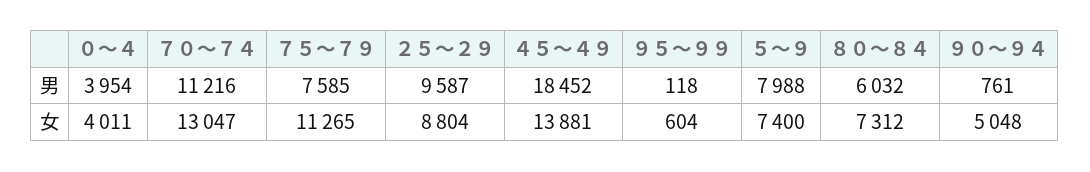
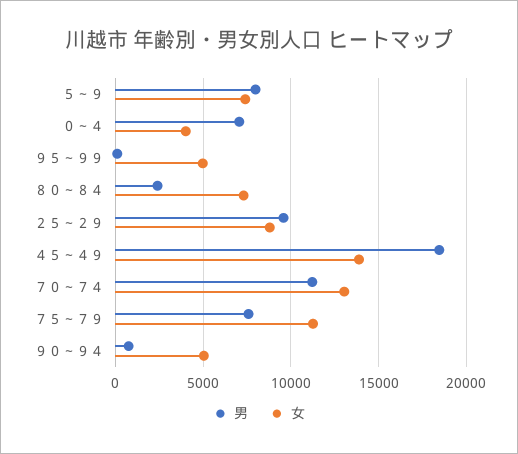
  {
    "男": {
-     "０～４": 3954,
+     "０～４": 7000,
      "７０～７４": 11216,
      "７５～７９": 7585,
      "２５～２９": 9587,
      "４５～４９": 18452,
      "９５～９９": 118,
      "５～９": 7988,
-     "８０～８４": 6032,
+     "８０～８４": 2500,
      "９０～９４": 761
    },
    "女": {
      "０～４": 4011,
      "７０～７４": 13047,
      "７５～７９": 11265,
      "２５～２９": 8804,
      "４５～４９": 13881,
-     "９５～９９": 604,
+     "９５～９９": 5000,
      "５～９": 7400,
      "８０～８４": 7312,
      "９０～９４": 5048
    }
  }

